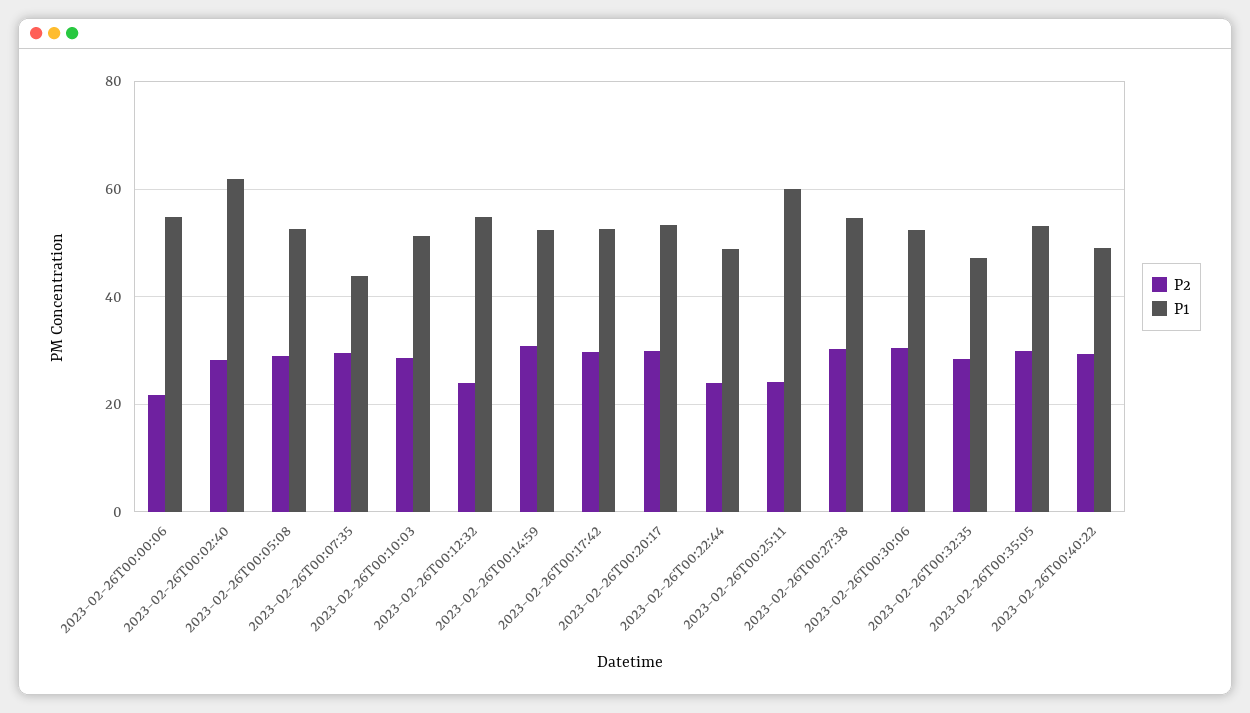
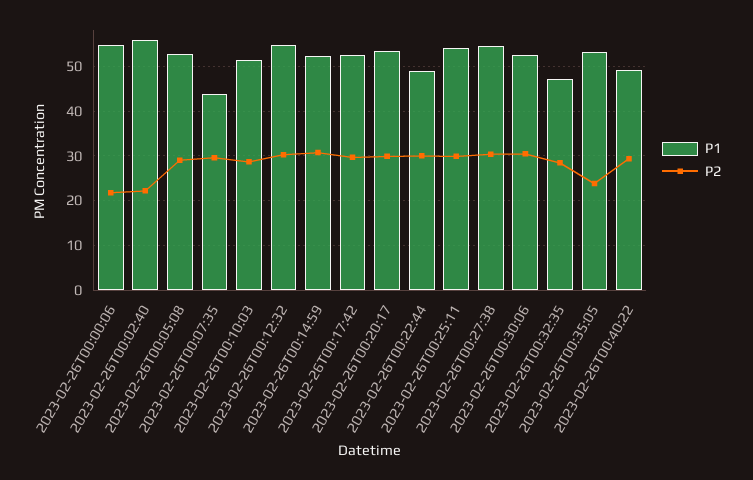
  {
    "P2": {
      "2023-02-26T00:00:06": 22,
-     "2023-02-26T00:02:40": 28,
+     "2023-02-26T00:02:40": 22,
      "2023-02-26T00:05:08": 30,
      "2023-02-26T00:07:35": 30,
      "2023-02-26T00:10:03": 28,
-     "2023-02-26T00:12:32": 24,
+     "2023-02-26T00:12:32": 30,
      "2023-02-26T00:14:59": 30,
      "2023-02-26T00:17:42": 30,
      "2023-02-26T00:20:17": 30,
-     "2023-02-26T00:22:44": 24,
+     "2023-02-26T00:22:44": 30,
-     "2023-02-26T00:25:11": 24,
+     "2023-02-26T00:25:11": 30,
      "2023-02-26T00:27:38": 30,
      "2023-02-26T00:30:06": 30,
      "2023-02-26T00:32:35": 28,
-     "2023-02-26T00:35:05": 30,
+     "2023-02-26T00:35:05": 24,
      "2023-02-26T00:40:22": 30
    },
    "P1": {
      "2023-02-26T00:00:06": 54,
-     "2023-02-26T00:02:40": 62,
+     "2023-02-26T00:02:40": 56,
      "2023-02-26T00:05:08": 52,
      "2023-02-26T00:07:35": 44,
      "2023-02-26T00:10:03": 52,
      "2023-02-26T00:12:32": 54,
      "2023-02-26T00:14:59": 52,
      "2023-02-26T00:17:42": 52,
      "2023-02-26T00:20:17": 54,
      "2023-02-26T00:22:44": 48,
-     "2023-02-26T00:25:11": 60,
+     "2023-02-26T00:25:11": 54,
      "2023-02-26T00:27:38": 54,
      "2023-02-26T00:30:06": 52,
      "2023-02-26T00:32:35": 48,
      "2023-02-26T00:35:05": 54,
      "2023-02-26T00:40:22": 50
    }
  }

